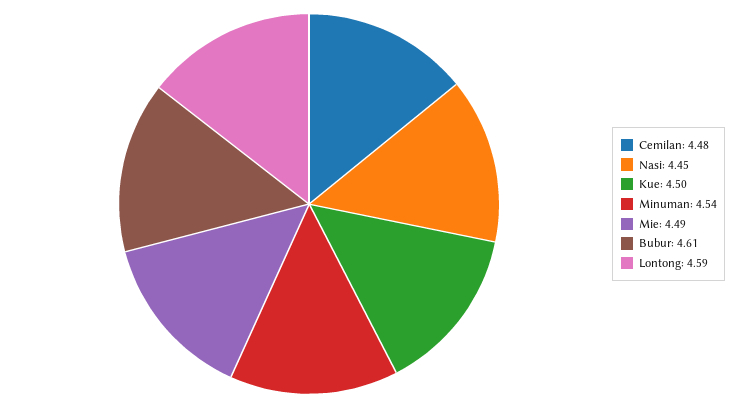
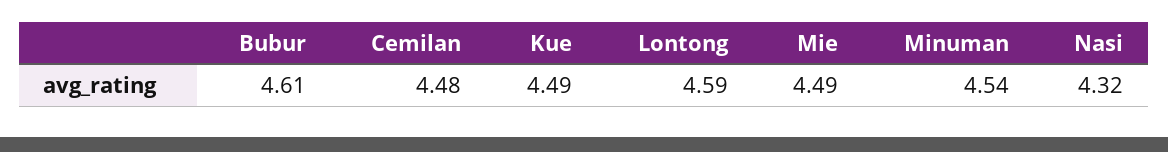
  {
    "Cemilan": 4.48,
-   "Nasi": 4.45,
+   "Nasi": 4.32,
-   "Kue": 4.5,
+   "Kue": 4.49,
    "Minuman": 4.54,
    "Mie": 4.49,
    "Bubur": 4.61,
    "Lontong": 4.59
  }

